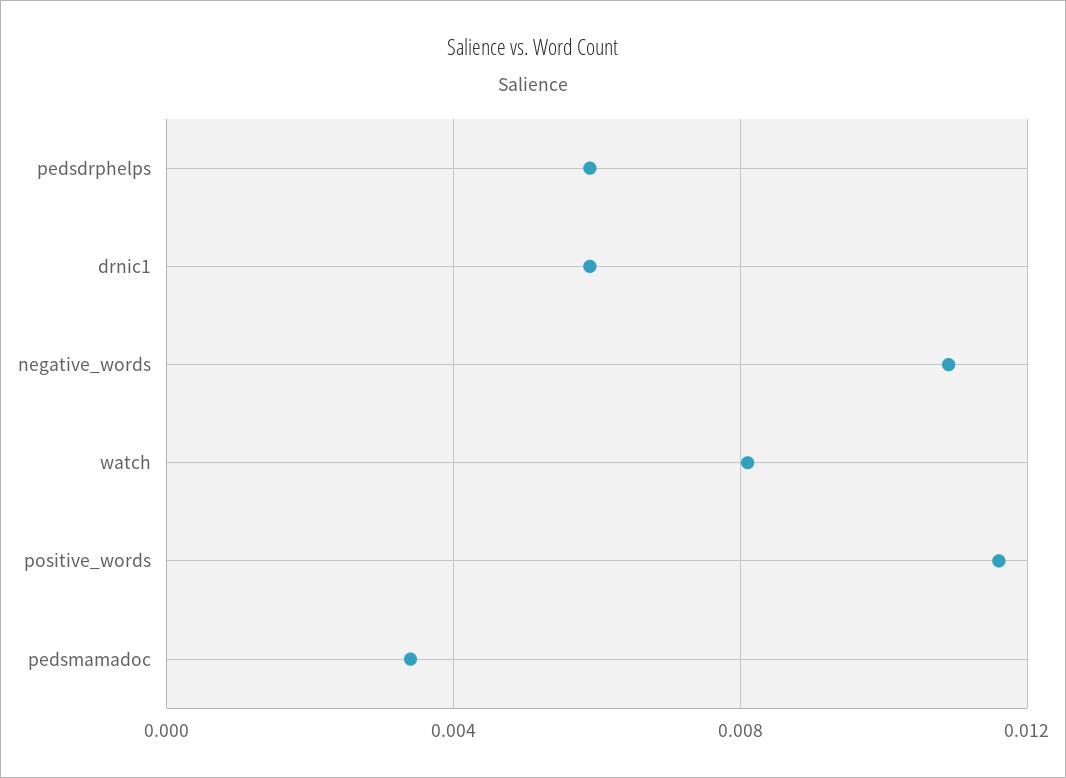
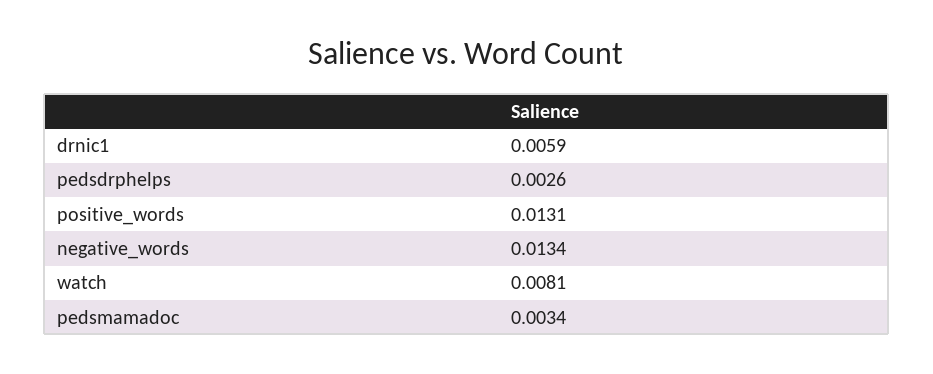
  {
-   "pedsdrphelps": 0.006,
+   "pedsdrphelps": 0.0026,
    "drnic1": 0.0059,
-   "negative_words": 0.011,
+   "negative_words": 0.0134,
    "watch": 0.0081,
-   "positive_words": 0.0115,
+   "positive_words": 0.0131,
    "pedsmamadoc": 0.0034
  }

